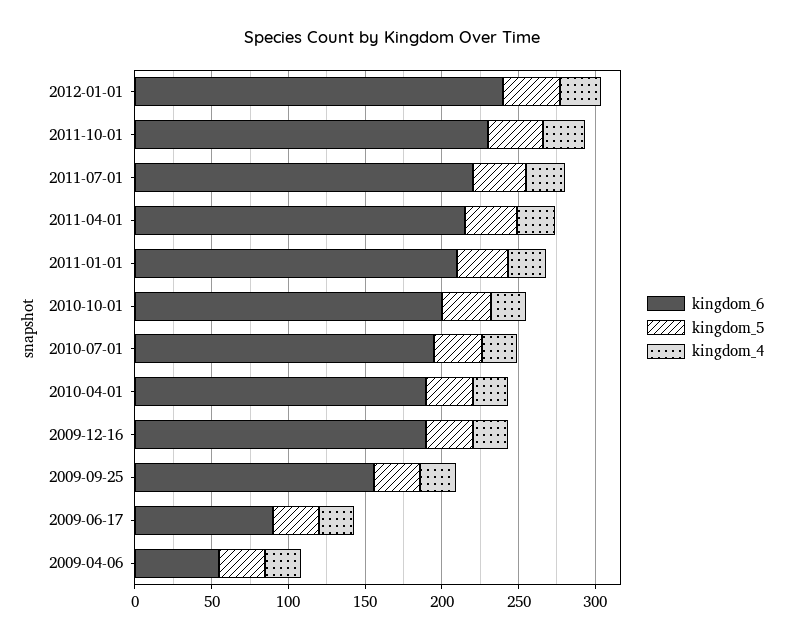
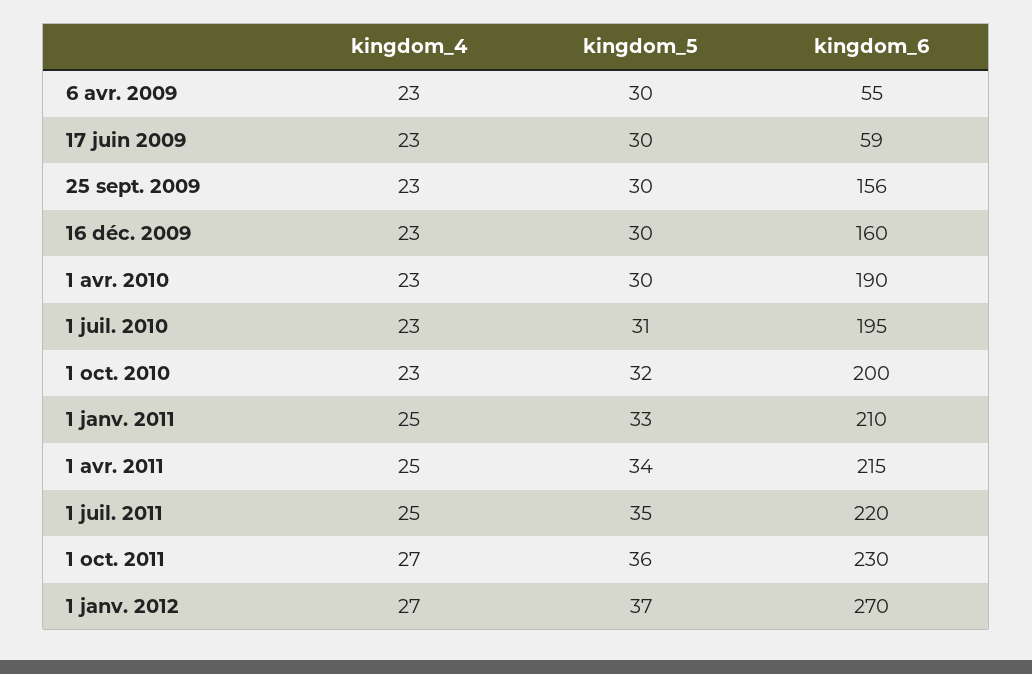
  {
    "kingdom_6": {
-     "2012-01-01": 240,
+     "2012-01-01": 270,
      "2011-10-01": 230,
      "2011-07-01": 220,
      "2011-04-01": 215,
      "2011-01-01": 210,
      "2010-10-01": 200,
      "2010-07-01": 195,
      "2010-04-01": 190,
-     "2009-12-16": 190,
+     "2009-12-16": 160,
      "2009-09-25": 156,
-     "2009-06-17": 90,
+     "2009-06-17": 59,
      "2009-04-06": 55
    },
    "kingdom_5": {
      "2012-01-01": 37,
      "2011-10-01": 36,
      "2011-07-01": 35,
      "2011-04-01": 34,
      "2011-01-01": 33,
      "2010-10-01": 32,
      "2010-07-01": 31,
      "2010-04-01": 30,
      "2009-12-16": 30,
      "2009-09-25": 30,
      "2009-06-17": 30,
      "2009-04-06": 30
    },
    "kingdom_4": {
      "2012-01-01": 27,
      "2011-10-01": 27,
      "2011-07-01": 25,
      "2011-04-01": 25,
      "2011-01-01": 25,
      "2010-10-01": 23,
      "2010-07-01": 23,
      "2010-04-01": 23,
      "2009-12-16": 23,
      "2009-09-25": 23,
      "2009-06-17": 23,
      "2009-04-06": 23
    }
  }

